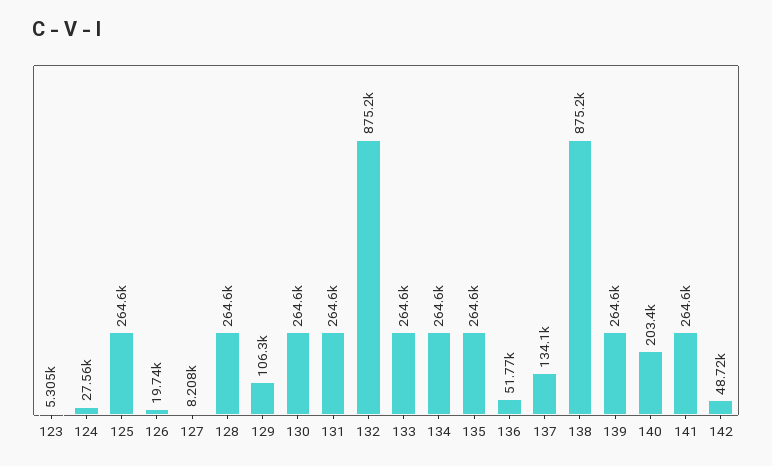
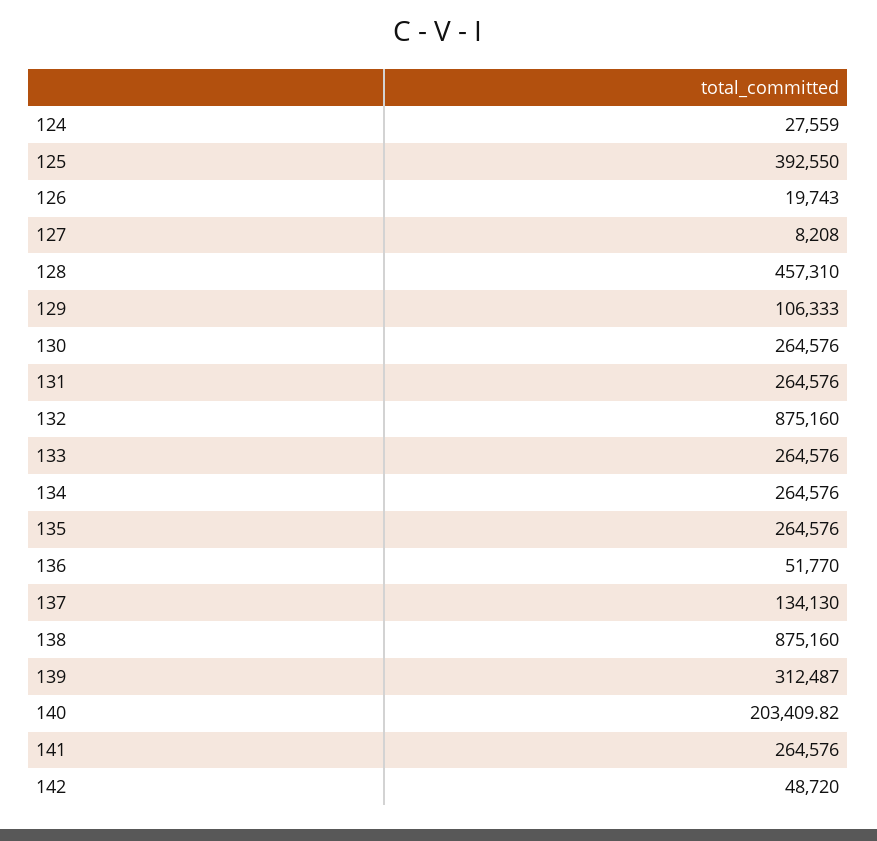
  {
-   "123": 5305,
    "124": 27559,
-   "125": 264600,
+   "125": 392550,
    "126": 19743,
    "127": 8208,
-   "128": 264600,
+   "128": 457310,
    "129": 106333,
    "130": 264576,
    "131": 264576,
    "132": 875160,
    "133": 264576,
    "134": 264576,
    "135": 264576,
    "136": 51770,
    "137": 134130,
    "138": 875160,
-   "139": 264600,
+   "139": 312487,
    "140": 203409.82,
    "141": 264576,
    "142": 48720
  }

